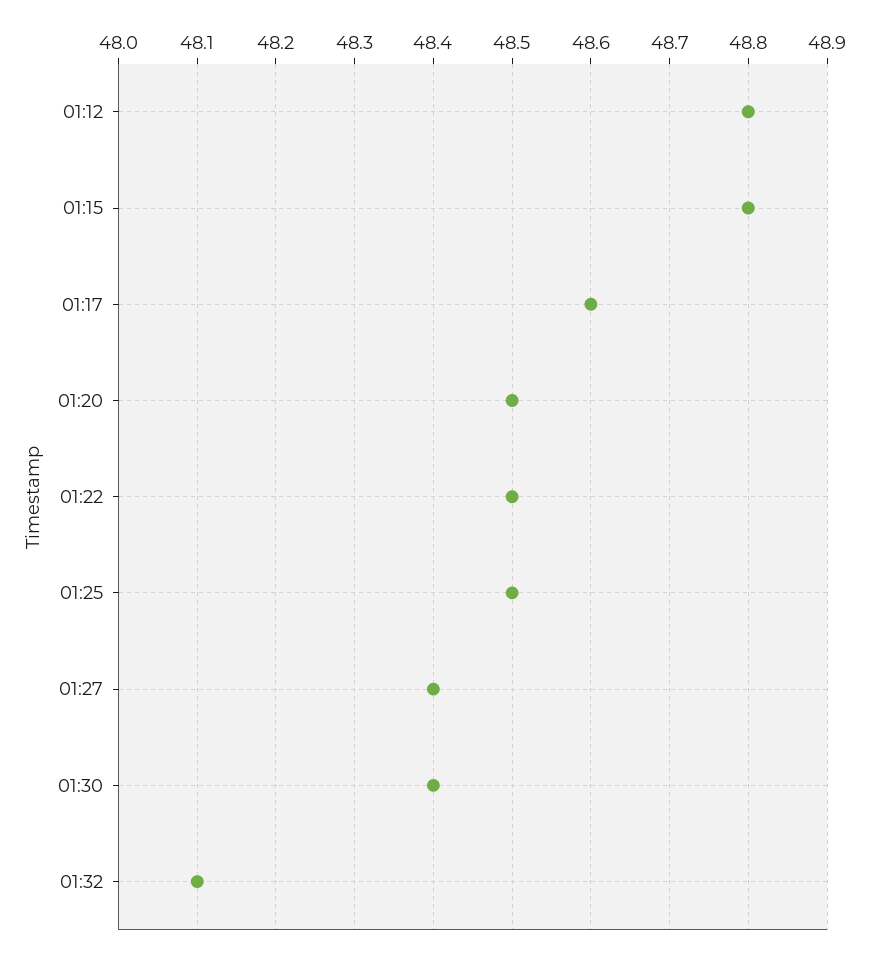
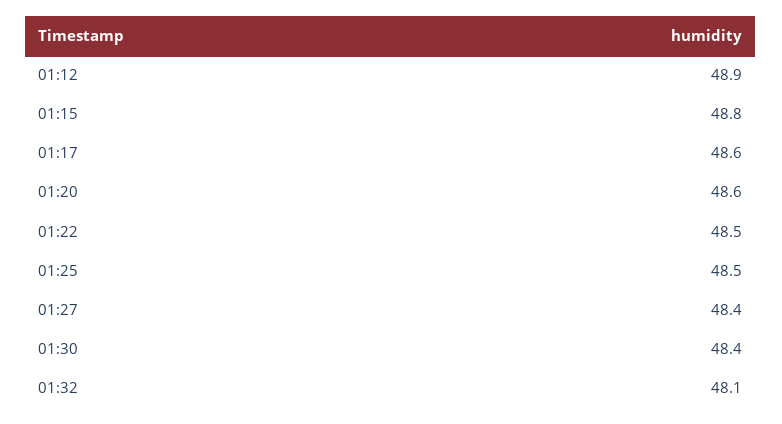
  {
-   "01:12": 48.8,
+   "01:12": 48.9,
    "01:15": 48.8,
    "01:17": 48.6,
-   "01:20": 48.5,
+   "01:20": 48.6,
    "01:22": 48.5,
    "01:25": 48.5,
    "01:27": 48.4,
    "01:30": 48.4,
    "01:32": 48.1
  }

